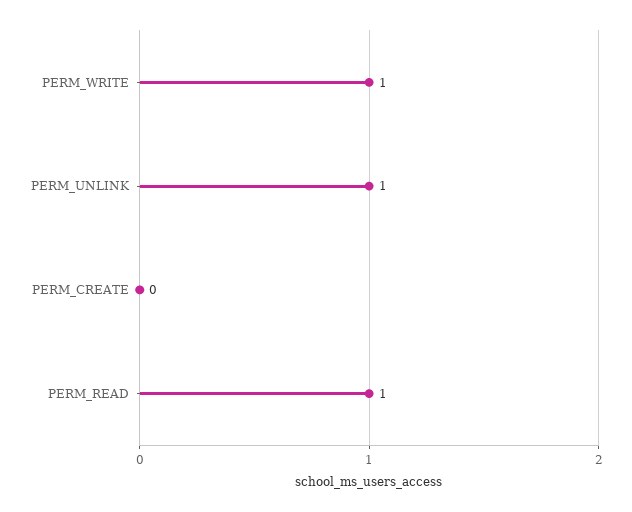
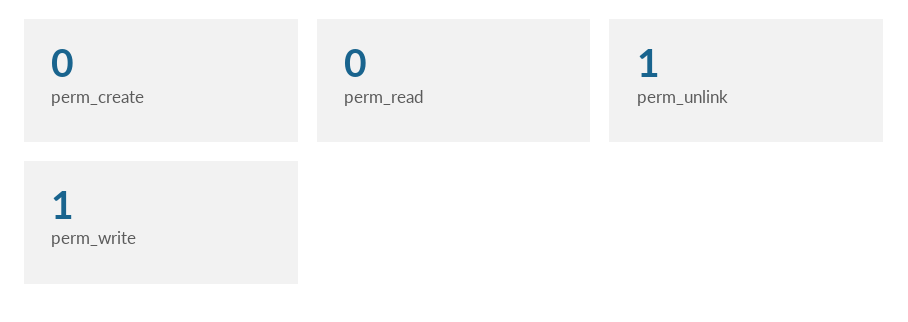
  {
    "PERM_WRITE": 1,
    "PERM_UNLINK": 1,
    "PERM_CREATE": 0,
-   "PERM_READ": 1
+   "PERM_READ": 0
  }

